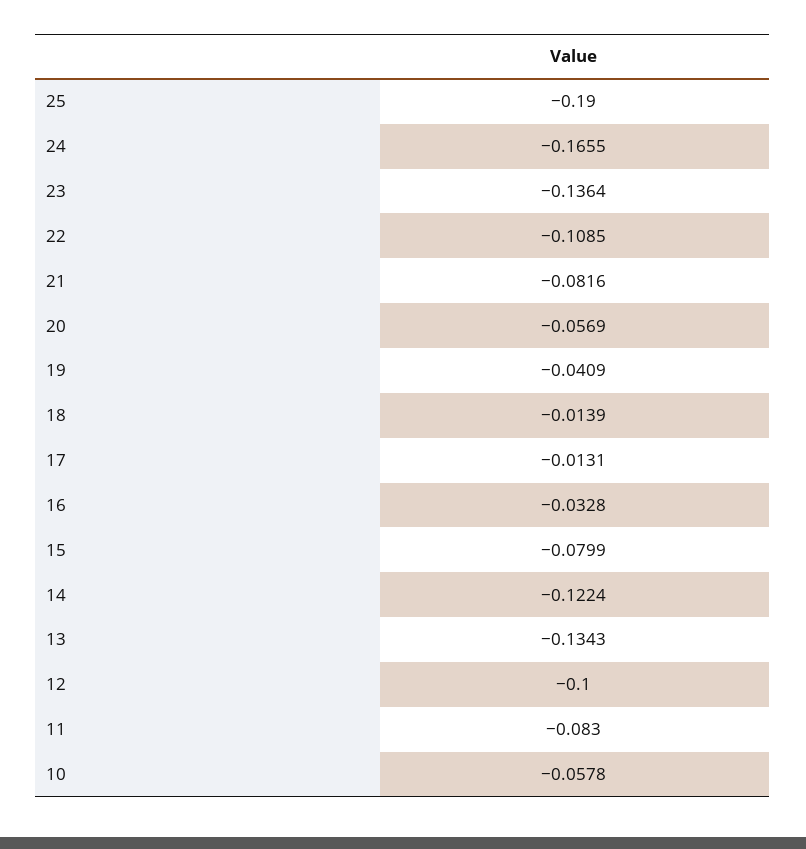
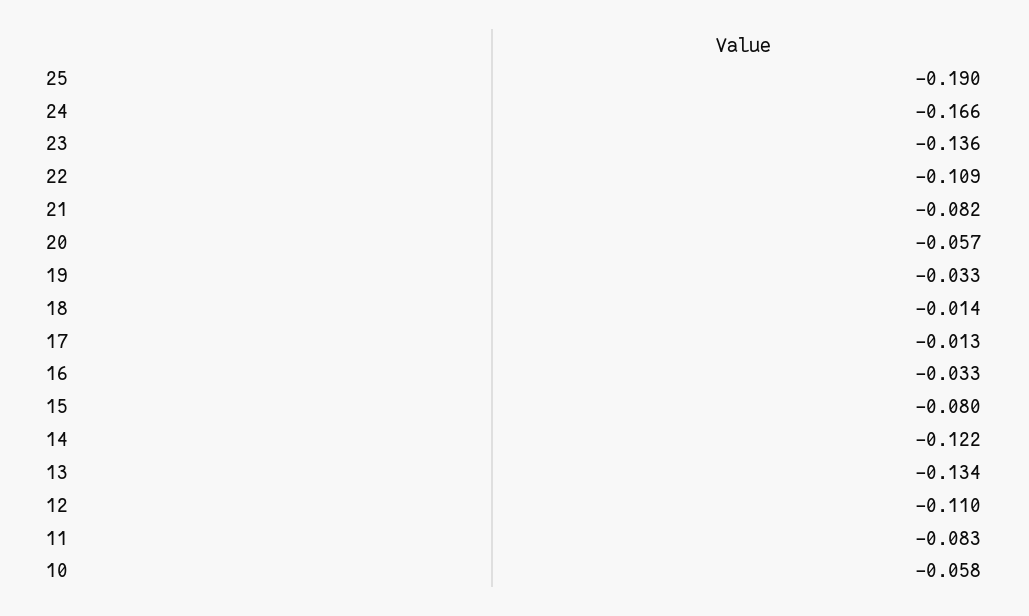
  {
    "25": -0.19,
    "24": -0.1655,
    "23": -0.1364,
    "22": -0.1085,
    "21": -0.0816,
    "20": -0.0569,
-   "19": -0.0409,
+   "19": -0.033,
    "18": -0.0139,
    "17": -0.0131,
    "16": -0.0328,
    "15": -0.0799,
    "14": -0.1224,
    "13": -0.1343,
-   "12": -0.1,
+   "12": -0.11,
    "11": -0.083,
    "10": -0.0578
  }

